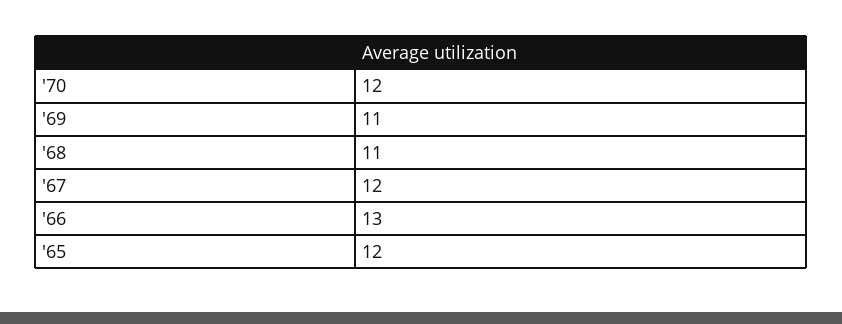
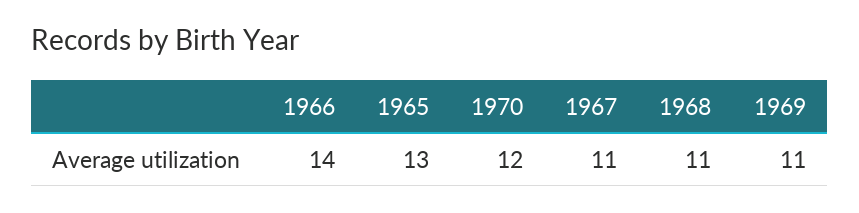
  {
    "'70": 12,
    "'69": 11,
    "'68": 11,
-   "'67": 12,
+   "'67": 11,
-   "'66": 13,
+   "'66": 14,
-   "'65": 12
+   "'65": 13
  }

